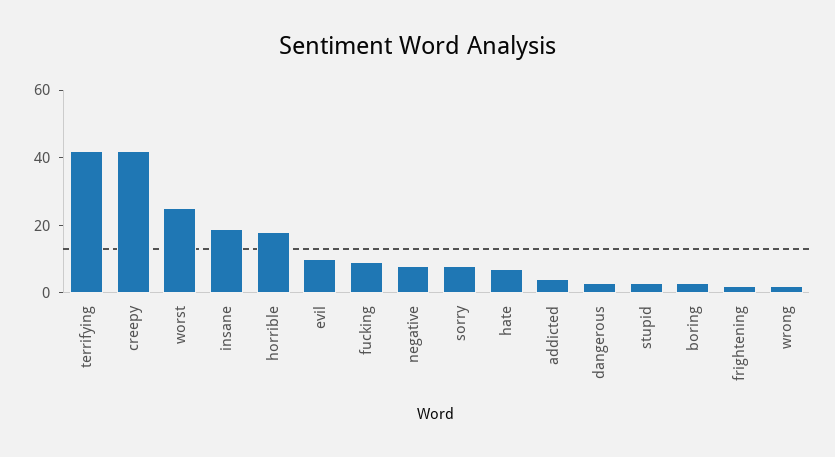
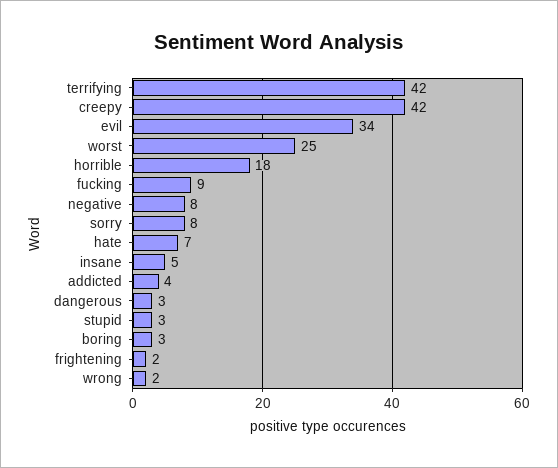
  {
    "terrifying": 42,
    "creepy": 42,
    "worst": 25,
-   "insane": 20,
+   "insane": 5,
    "horrible": 18,
-   "evil": 10,
+   "evil": 34,
    "fucking": 9,
    "negative": 8,
    "sorry": 8,
    "hate": 7,
    "addicted": 4,
    "dangerous": 3,
    "stupid": 3,
    "boring": 3,
    "frightening": 2,
    "wrong": 2
  }

